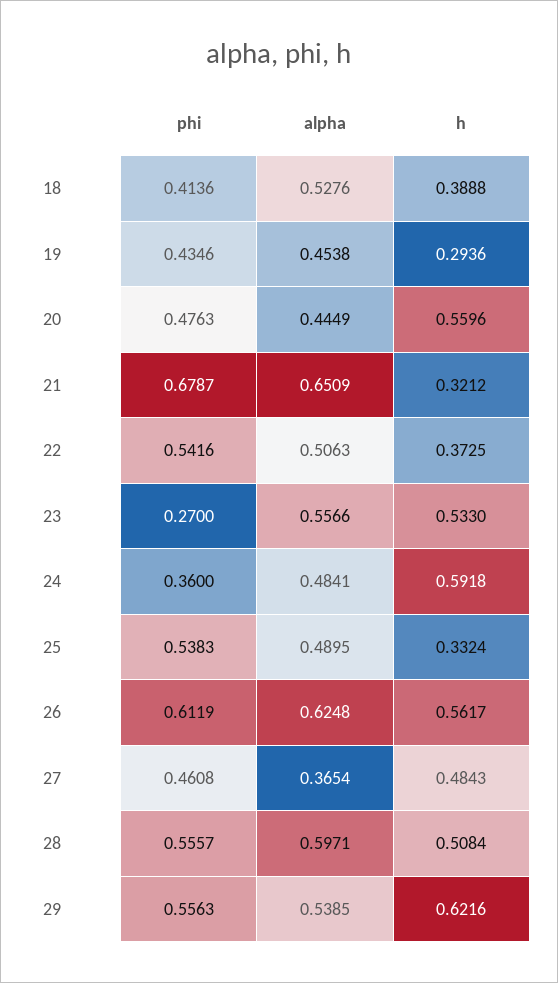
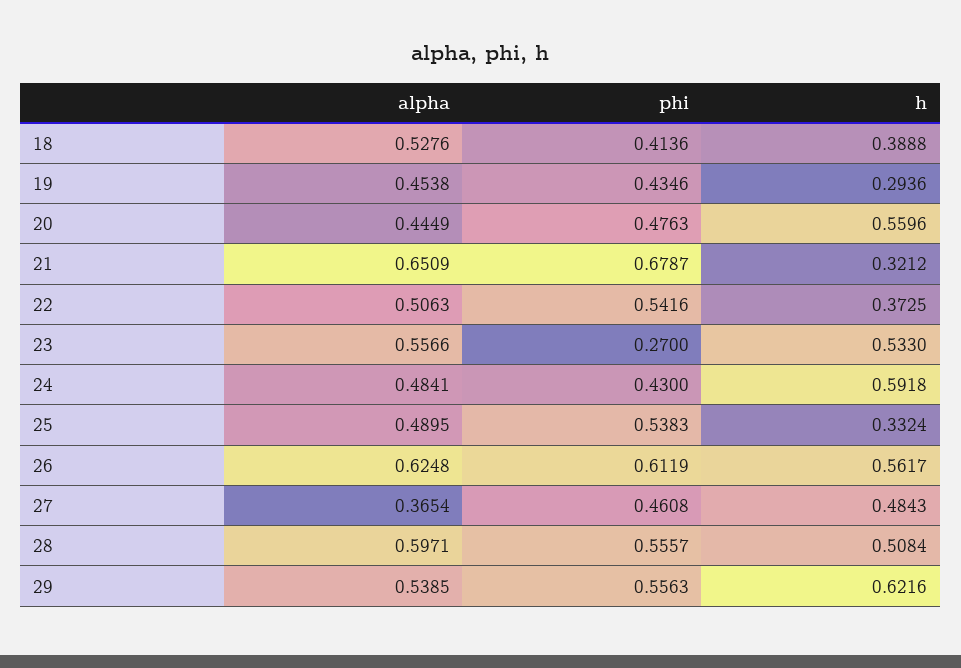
  {
    "phi": {
      "18": 0.4136,
      "19": 0.4346,
      "20": 0.4763,
      "21": 0.6787,
      "22": 0.5416,
      "23": 0.27,
-     "24": 0.36,
+     "24": 0.43,
      "25": 0.5383,
      "26": 0.6119,
      "27": 0.4608,
      "28": 0.5557,
      "29": 0.5563
    },
    "alpha": {
      "18": 0.5276,
      "19": 0.4538,
      "20": 0.4449,
      "21": 0.6509,
      "22": 0.5063,
      "23": 0.5566,
      "24": 0.4841,
      "25": 0.4895,
      "26": 0.6248,
      "27": 0.3654,
      "28": 0.5971,
      "29": 0.5385
    },
    "h": {
      "18": 0.3888,
      "19": 0.2936,
      "20": 0.5596,
      "21": 0.3212,
      "22": 0.3725,
      "23": 0.533,
      "24": 0.5918,
      "25": 0.3324,
      "26": 0.5617,
      "27": 0.4843,
      "28": 0.5084,
      "29": 0.6216
    }
  }

